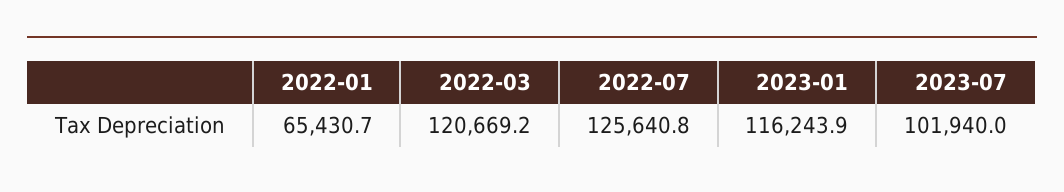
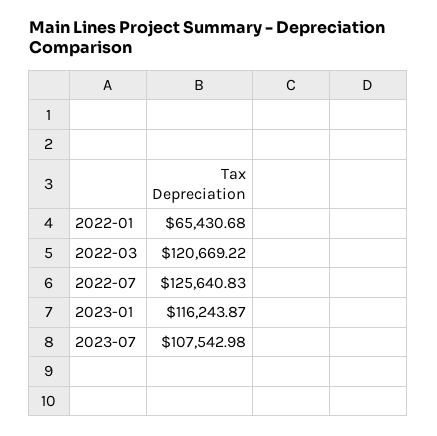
  {
    "2022-01": 65430.68,
    "2022-03": 120669.22,
    "2022-07": 125640.83,
    "2023-01": 116243.87,
-   "2023-07": 101940
+   "2023-07": 107542.98
  }

